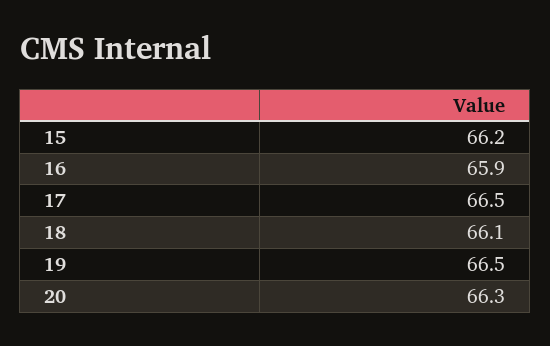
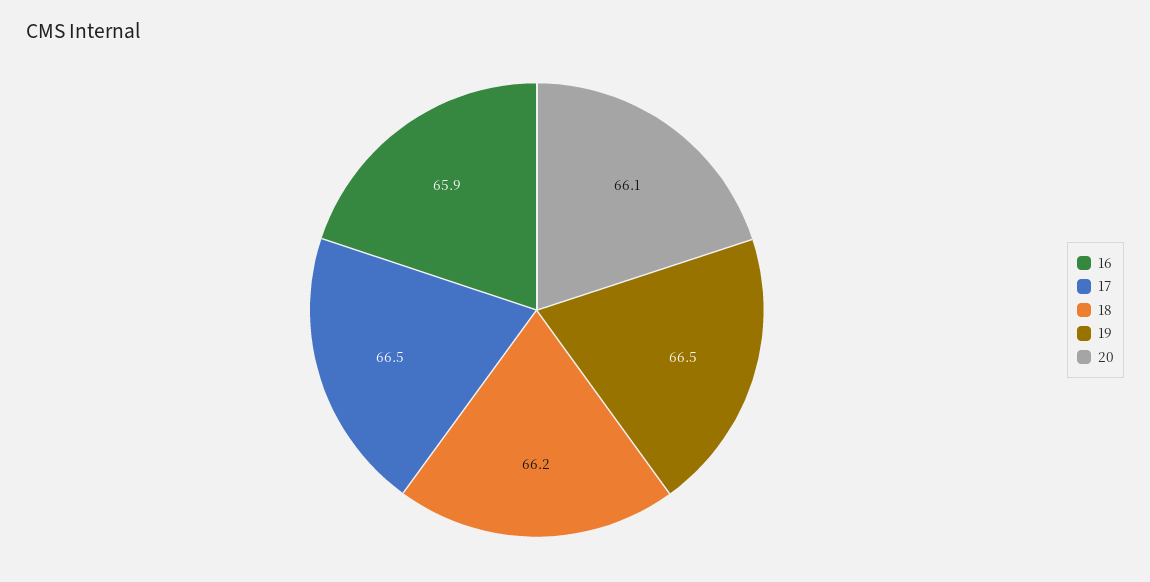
  {
-   "15": 66.2,
    "16": 65.9,
    "17": 66.5,
-   "18": 66.1,
+   "18": 66.2,
    "19": 66.5,
-   "20": 66.3
+   "20": 66.1
  }

